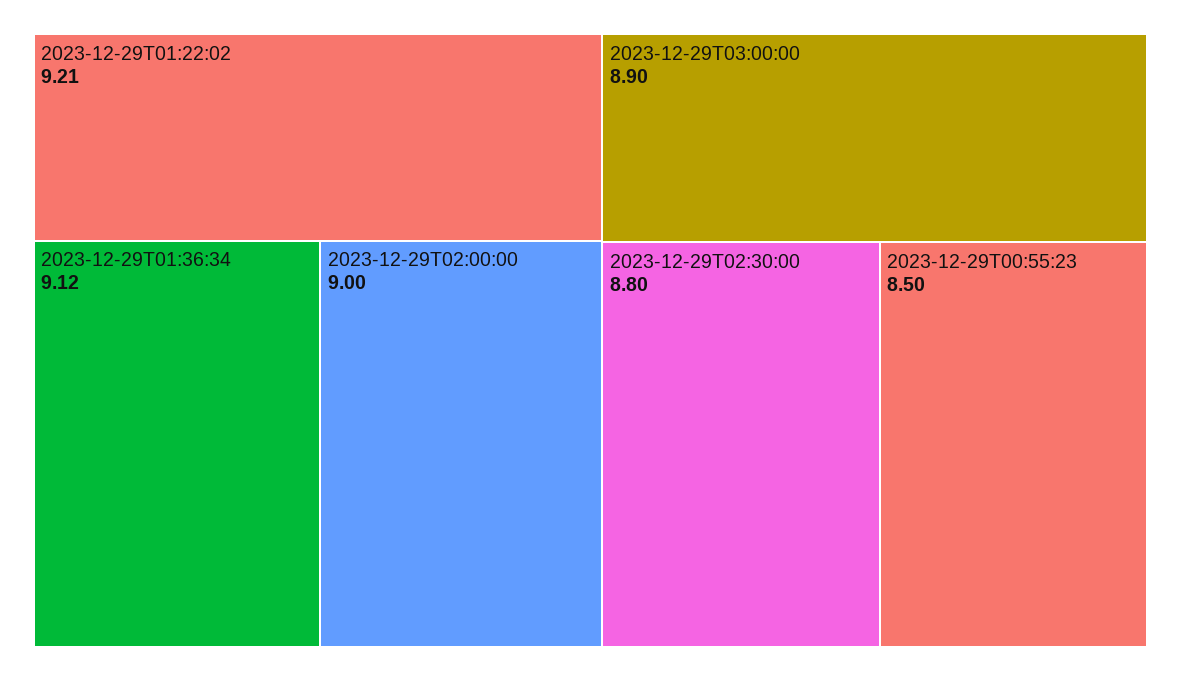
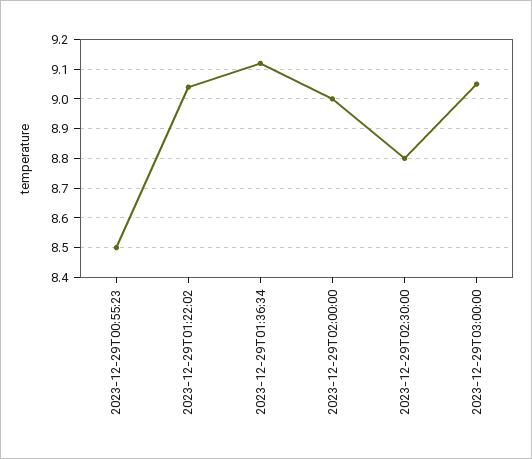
  {
-   "2023-12-29T01:22:02": 9.21,
+   "2023-12-29T01:22:02": 9.05,
    "2023-12-29T01:36:34": 9.12,
    "2023-12-29T02:00:00": 9,
-   "2023-12-29T03:00:00": 8.9,
+   "2023-12-29T03:00:00": 9.05,
    "2023-12-29T02:30:00": 8.8,
    "2023-12-29T00:55:23": 8.5
  }

